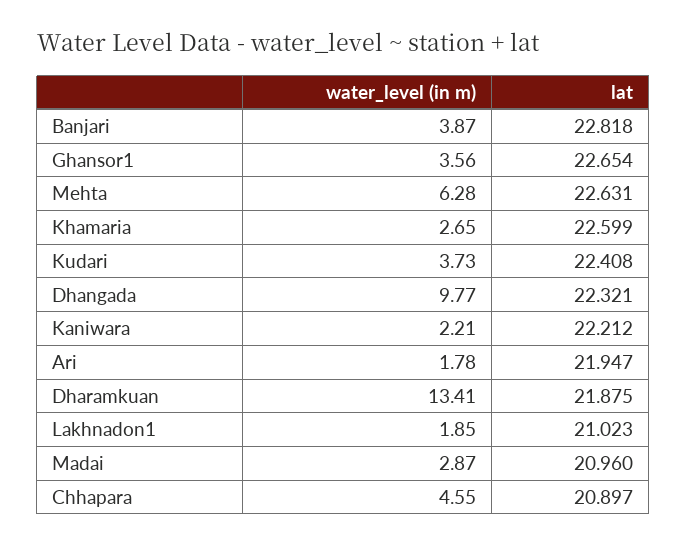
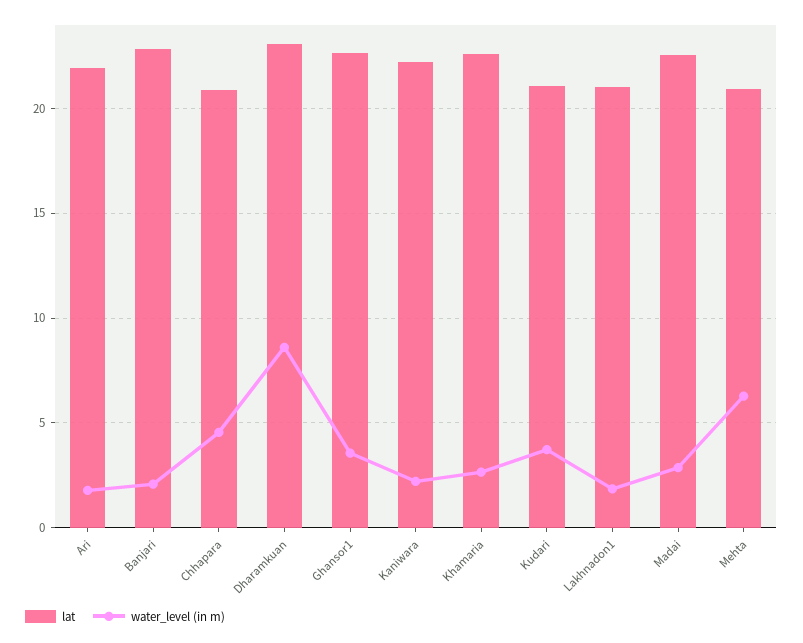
  {
    "water_level (in m)": {
-     "Banjari": 3.87,
+     "Banjari": 2,
      "Ghansor1": 3.56,
      "Mehta": 6.28,
      "Khamaria": 2.65,
      "Kudari": 3.73,
-     "Dhangada": 9.77,
      "Kaniwara": 2.21,
      "Ari": 1.78,
-     "Dharamkuan": 13.41,
+     "Dharamkuan": 8.5,
      "Lakhnadon1": 1.85,
      "Madai": 2.87,
      "Chhapara": 4.55
    },
    "lat": {
      "Banjari": 22.818,
      "Ghansor1": 22.654,
-     "Mehta": 22.631,
+     "Mehta": 21,
      "Khamaria": 22.599,
-     "Kudari": 22.408,
+     "Kudari": 21,
-     "Dhangada": 22.321,
      "Kaniwara": 22.212,
      "Ari": 21.947,
-     "Dharamkuan": 21.875,
+     "Dharamkuan": 23,
      "Lakhnadon1": 21.023,
-     "Madai": 20.96,
+     "Madai": 22.5,
      "Chhapara": 20.897
    }
  }

